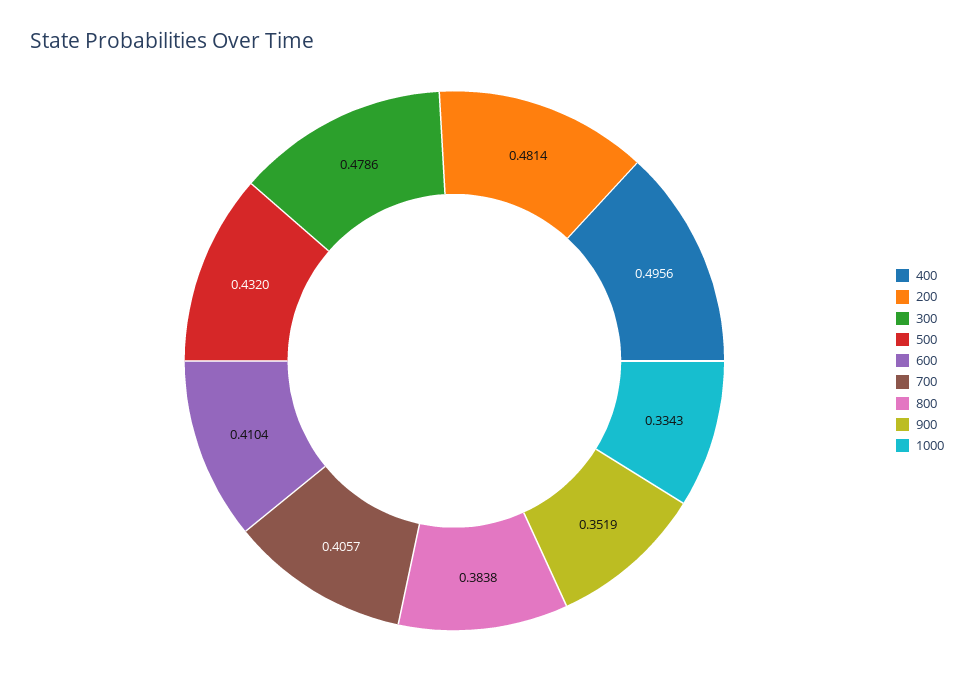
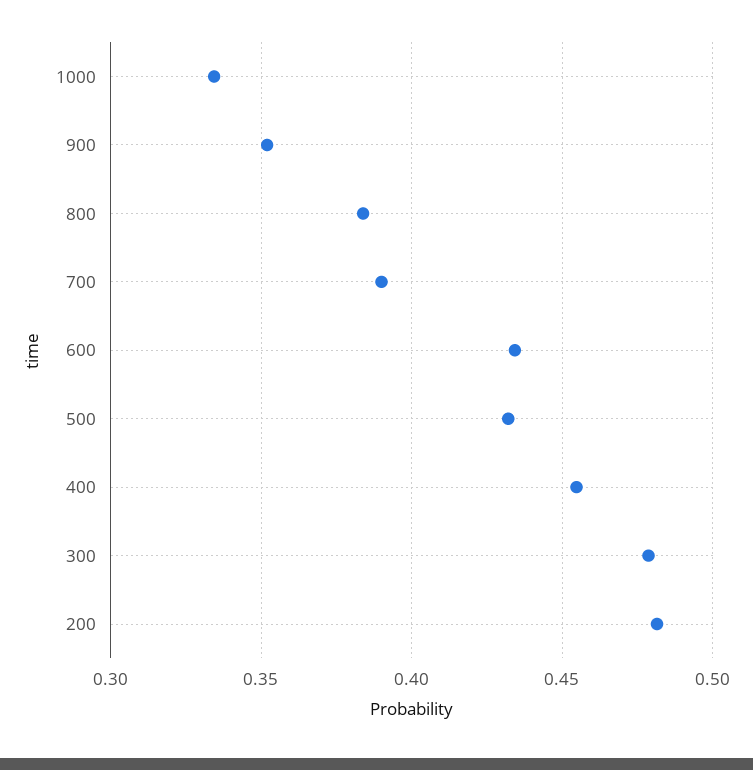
  {
-   "400": 0.4956,
+   "400": 0.455,
    "200": 0.4814,
    "300": 0.4786,
    "500": 0.432,
-   "600": 0.4104,
+   "600": 0.435,
-   "700": 0.4057,
+   "700": 0.39,
    "800": 0.3838,
    "900": 0.3519,
    "1000": 0.3343
  }

